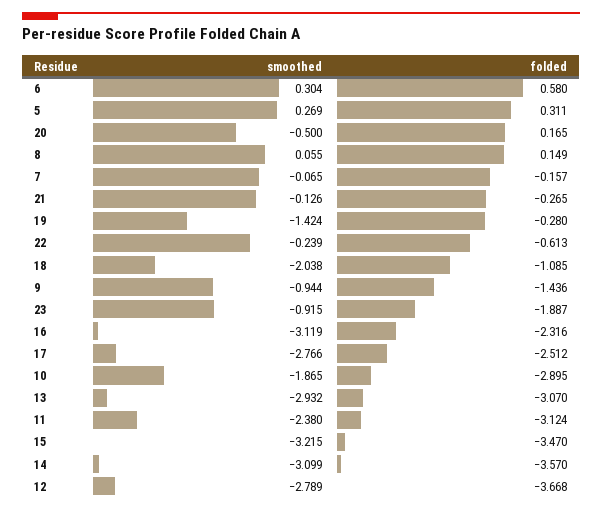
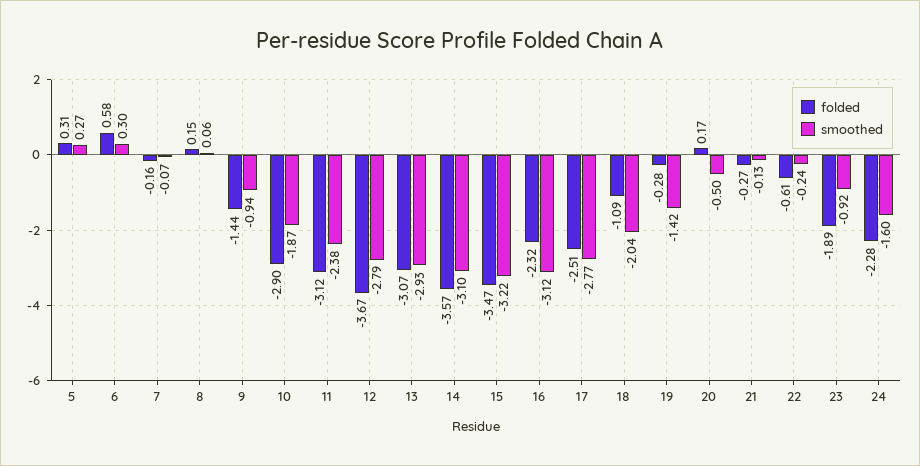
  {
    "smoothed": {
      "6": 0.304,
      "5": 0.269,
      "20": -0.5,
      "8": 0.055,
      "7": -0.065,
      "21": -0.126,
      "19": -1.424,
      "22": -0.239,
      "18": -2.038,
      "9": -0.944,
      "23": -0.915,
      "16": -3.119,
      "17": -2.766,
      "10": -1.865,
      "13": -2.932,
      "11": -2.38,
      "15": -3.215,
      "14": -3.099,
-     "12": -2.789
+     "12": -2.789,
+     "24": -1.6
    },
    "folded": {
      "6": 0.58,
      "5": 0.311,
      "20": 0.165,
      "8": 0.149,
      "7": -0.157,
      "21": -0.265,
      "19": -0.28,
      "22": -0.613,
      "18": -1.085,
      "9": -1.436,
      "23": -1.887,
      "16": -2.316,
      "17": -2.512,
      "10": -2.895,
      "13": -3.07,
      "11": -3.124,
      "15": -3.47,
      "14": -3.57,
-     "12": -3.668
+     "12": -3.668,
+     "24": -2.28
    }
  }

